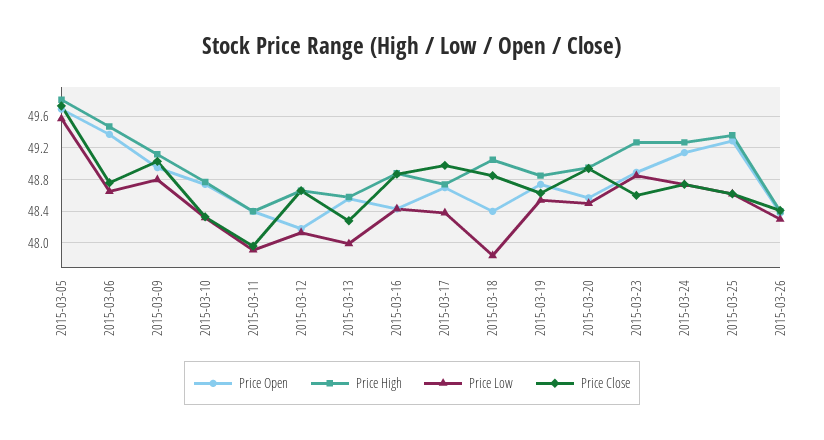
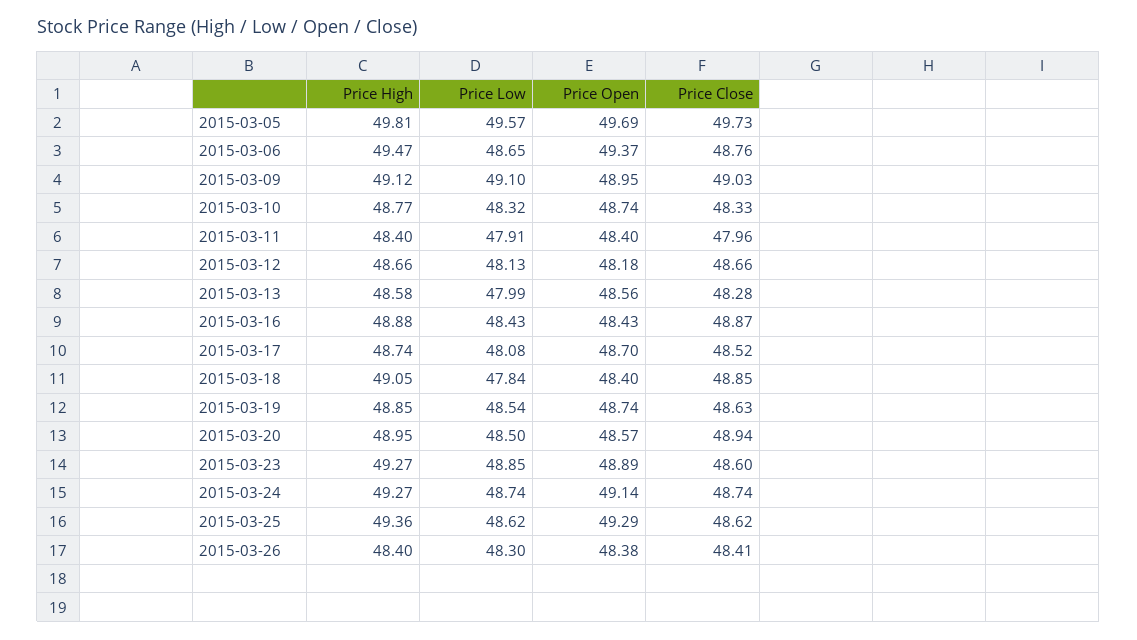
  {
    "Price Open": {
      "2015-03-05": 49.69,
      "2015-03-06": 49.37,
      "2015-03-09": 48.95,
      "2015-03-10": 48.74,
      "2015-03-11": 48.4,
      "2015-03-12": 48.18,
      "2015-03-13": 48.56,
      "2015-03-16": 48.43,
      "2015-03-17": 48.7,
      "2015-03-18": 48.4,
      "2015-03-19": 48.74,
      "2015-03-20": 48.57,
      "2015-03-23": 48.89,
      "2015-03-24": 49.14,
      "2015-03-25": 49.29,
      "2015-03-26": 48.38
    },
    "Price High": {
      "2015-03-05": 49.81,
      "2015-03-06": 49.47,
      "2015-03-09": 49.12,
      "2015-03-10": 48.77,
      "2015-03-11": 48.4,
      "2015-03-12": 48.66,
      "2015-03-13": 48.58,
      "2015-03-16": 48.88,
      "2015-03-17": 48.74,
      "2015-03-18": 49.05,
      "2015-03-19": 48.85,
      "2015-03-20": 48.95,
      "2015-03-23": 49.27,
      "2015-03-24": 49.27,
      "2015-03-25": 49.36,
      "2015-03-26": 48.4
    },
    "Price Low": {
      "2015-03-05": 49.57,
      "2015-03-06": 48.65,
-     "2015-03-09": 48.8,
+     "2015-03-09": 49.1,
      "2015-03-10": 48.32,
      "2015-03-11": 47.91,
      "2015-03-12": 48.13,
      "2015-03-13": 47.99,
      "2015-03-16": 48.43,
-     "2015-03-17": 48.4,
+     "2015-03-17": 48.08,
      "2015-03-18": 47.84,
      "2015-03-19": 48.54,
      "2015-03-20": 48.5,
      "2015-03-23": 48.85,
      "2015-03-24": 48.74,
      "2015-03-25": 48.62,
      "2015-03-26": 48.3
    },
    "Price Close": {
      "2015-03-05": 49.73,
      "2015-03-06": 48.76,
      "2015-03-09": 49.03,
      "2015-03-10": 48.33,
      "2015-03-11": 47.96,
      "2015-03-12": 48.66,
      "2015-03-13": 48.28,
      "2015-03-16": 48.87,
-     "2015-03-17": 49,
+     "2015-03-17": 48.52,
      "2015-03-18": 48.85,
      "2015-03-19": 48.63,
      "2015-03-20": 48.94,
      "2015-03-23": 48.6,
      "2015-03-24": 48.74,
      "2015-03-25": 48.62,
      "2015-03-26": 48.41
    }
  }

